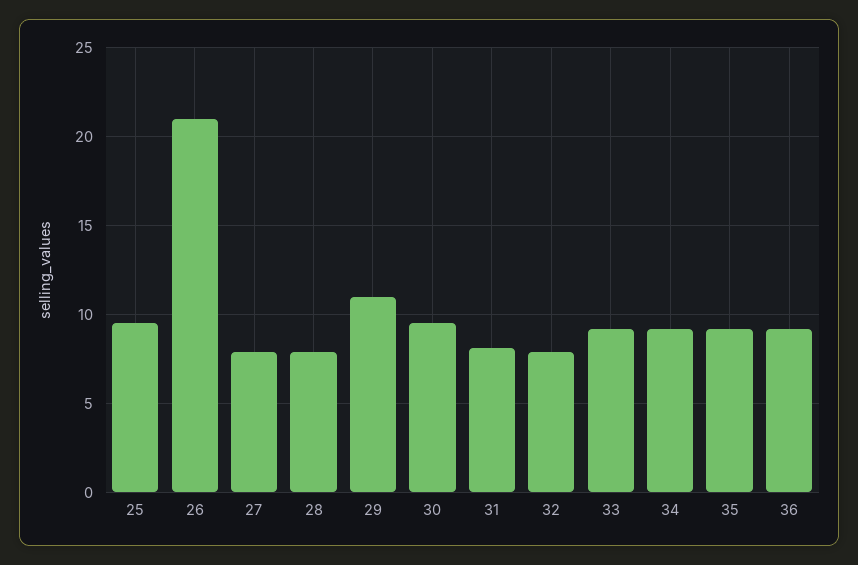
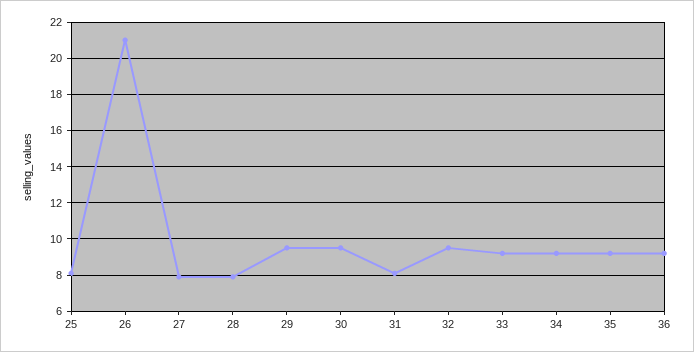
  {
-   "25": 9.5,
+   "25": 8,
    "26": 21,
    "27": 8,
    "28": 8,
-   "29": 11,
+   "29": 9.5,
    "30": 9.5,
    "31": 8,
-   "32": 8,
+   "32": 9.5,
    "33": 9,
    "34": 9,
    "35": 9,
    "36": 9
  }

